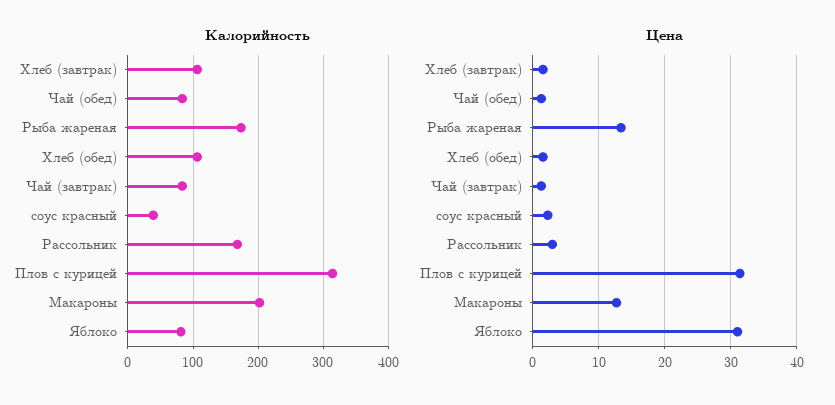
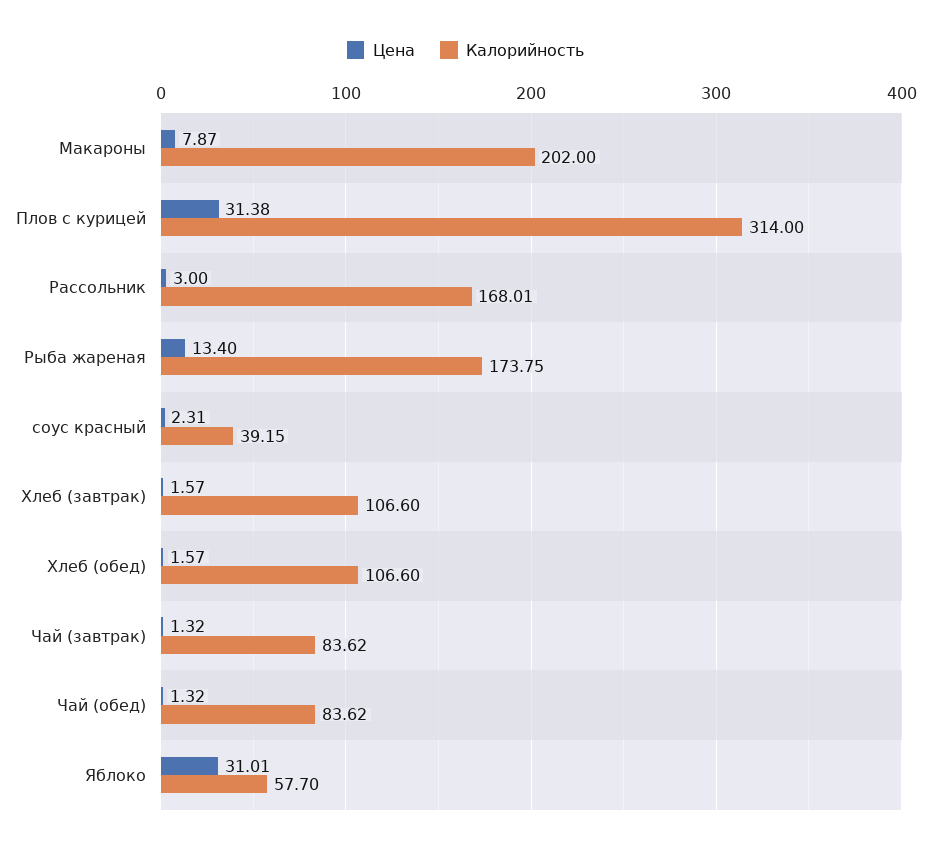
  {
    "Калорийность": {
      "Хлеб (завтрак)": 106.6,
      "Чай (обед)": 83.62,
      "Рыба жареная": 173.75,
      "Хлеб (обед)": 106.6,
      "Чай (завтрак)": 83.62,
      "соус красный": 39.15,
      "Рассольник": 168.01,
      "Плов с курицей": 314,
      "Макароны": 202,
-     "Яблоко": 80
+     "Яблоко": 57.7
    },
    "Цена": {
      "Хлеб (завтрак)": 1.57,
      "Чай (обед)": 1.32,
      "Рыба жареная": 13.4,
      "Хлеб (обед)": 1.57,
      "Чай (завтрак)": 1.32,
      "соус красный": 2.31,
      "Рассольник": 3,
      "Плов с курицей": 31.38,
-     "Макароны": 13,
+     "Макароны": 7.87,
      "Яблоко": 31.01
    }
  }

